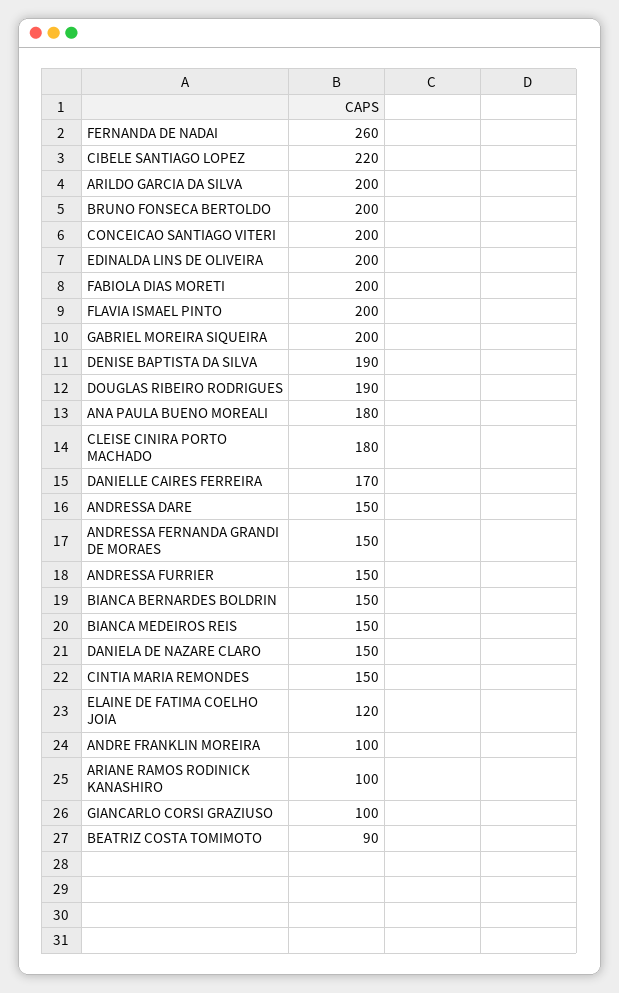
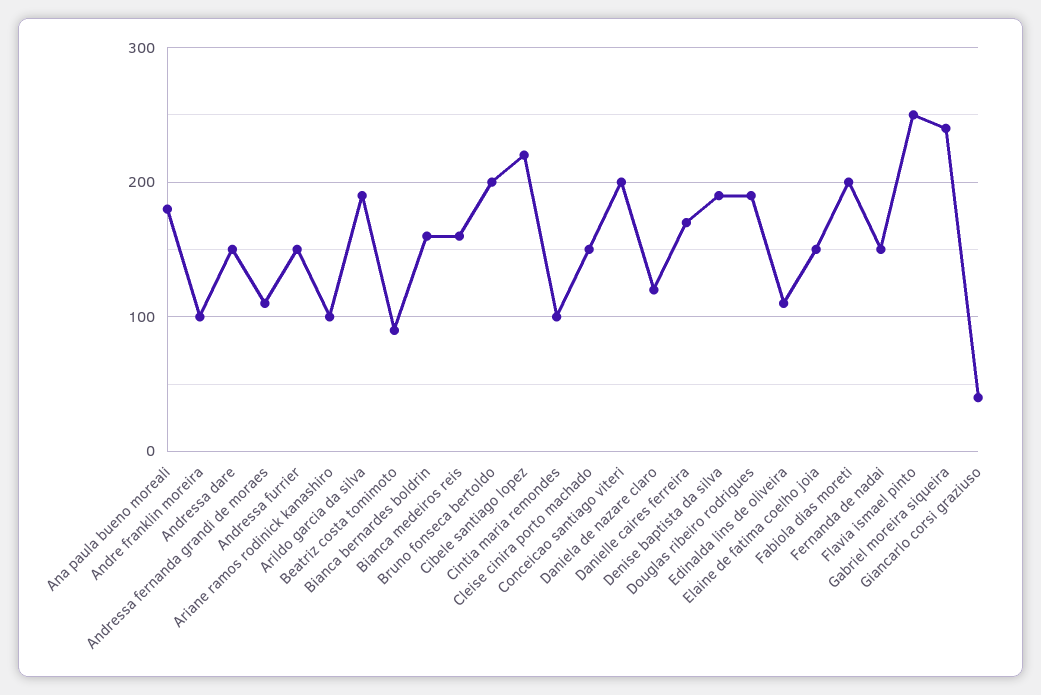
  {
-   "FERNANDA DE NADAI": 260,
+   "FERNANDA DE NADAI": 150,
    "CIBELE SANTIAGO LOPEZ": 220,
-   "ARILDO GARCIA DA SILVA": 200,
+   "ARILDO GARCIA DA SILVA": 190,
    "BRUNO FONSECA BERTOLDO": 200,
    "CONCEICAO SANTIAGO VITERI": 200,
-   "EDINALDA LINS DE OLIVEIRA": 200,
+   "EDINALDA LINS DE OLIVEIRA": 110,
    "FABIOLA DIAS MORETI": 200,
-   "FLAVIA ISMAEL PINTO": 200,
+   "FLAVIA ISMAEL PINTO": 250,
-   "GABRIEL MOREIRA SIQUEIRA": 200,
+   "GABRIEL MOREIRA SIQUEIRA": 240,
    "DENISE BAPTISTA DA SILVA": 190,
    "DOUGLAS RIBEIRO RODRIGUES": 190,
    "ANA PAULA BUENO MOREALI": 180,
-   "CLEISE CINIRA PORTO MACHADO": 180,
+   "CLEISE CINIRA PORTO MACHADO": 150,
    "DANIELLE CAIRES FERREIRA": 170,
    "ANDRESSA DARE": 150,
-   "ANDRESSA FERNANDA GRANDI DE MORAES": 150,
+   "ANDRESSA FERNANDA GRANDI DE MORAES": 110,
    "ANDRESSA FURRIER": 150,
-   "BIANCA BERNARDES BOLDRIN": 150,
+   "BIANCA BERNARDES BOLDRIN": 160,
-   "BIANCA MEDEIROS REIS": 150,
+   "BIANCA MEDEIROS REIS": 160,
-   "DANIELA DE NAZARE CLARO": 150,
+   "DANIELA DE NAZARE CLARO": 120,
-   "CINTIA MARIA REMONDES": 150,
+   "CINTIA MARIA REMONDES": 100,
-   "ELAINE DE FATIMA COELHO JOIA": 120,
+   "ELAINE DE FATIMA COELHO JOIA": 150,
    "ANDRE FRANKLIN MOREIRA": 100,
    "ARIANE RAMOS RODINICK KANASHIRO": 100,
-   "GIANCARLO CORSI GRAZIUSO": 100,
+   "GIANCARLO CORSI GRAZIUSO": 40,
    "BEATRIZ COSTA TOMIMOTO": 90
  }

